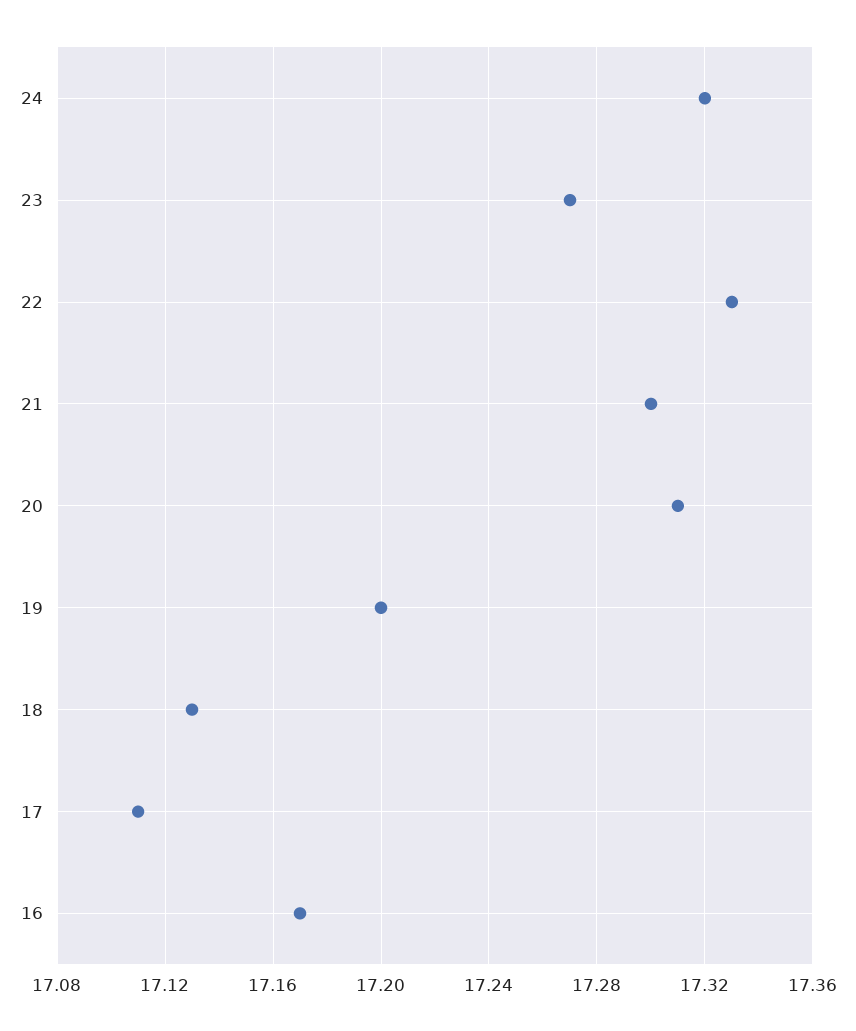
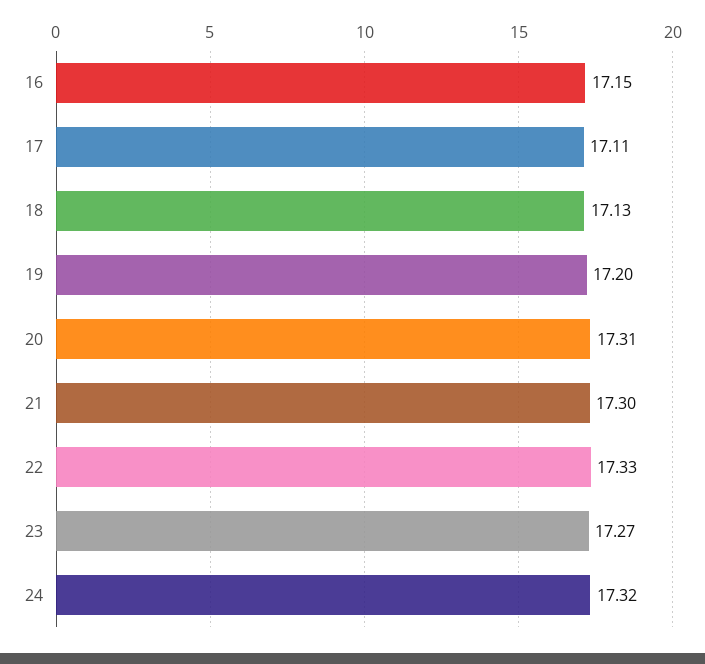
  {
    "24": 17.32,
    "23": 17.27,
    "22": 17.33,
    "21": 17.3,
    "20": 17.31,
    "19": 17.2,
    "18": 17.13,
    "17": 17.11,
-   "16": 17.17
+   "16": 17.15
  }

